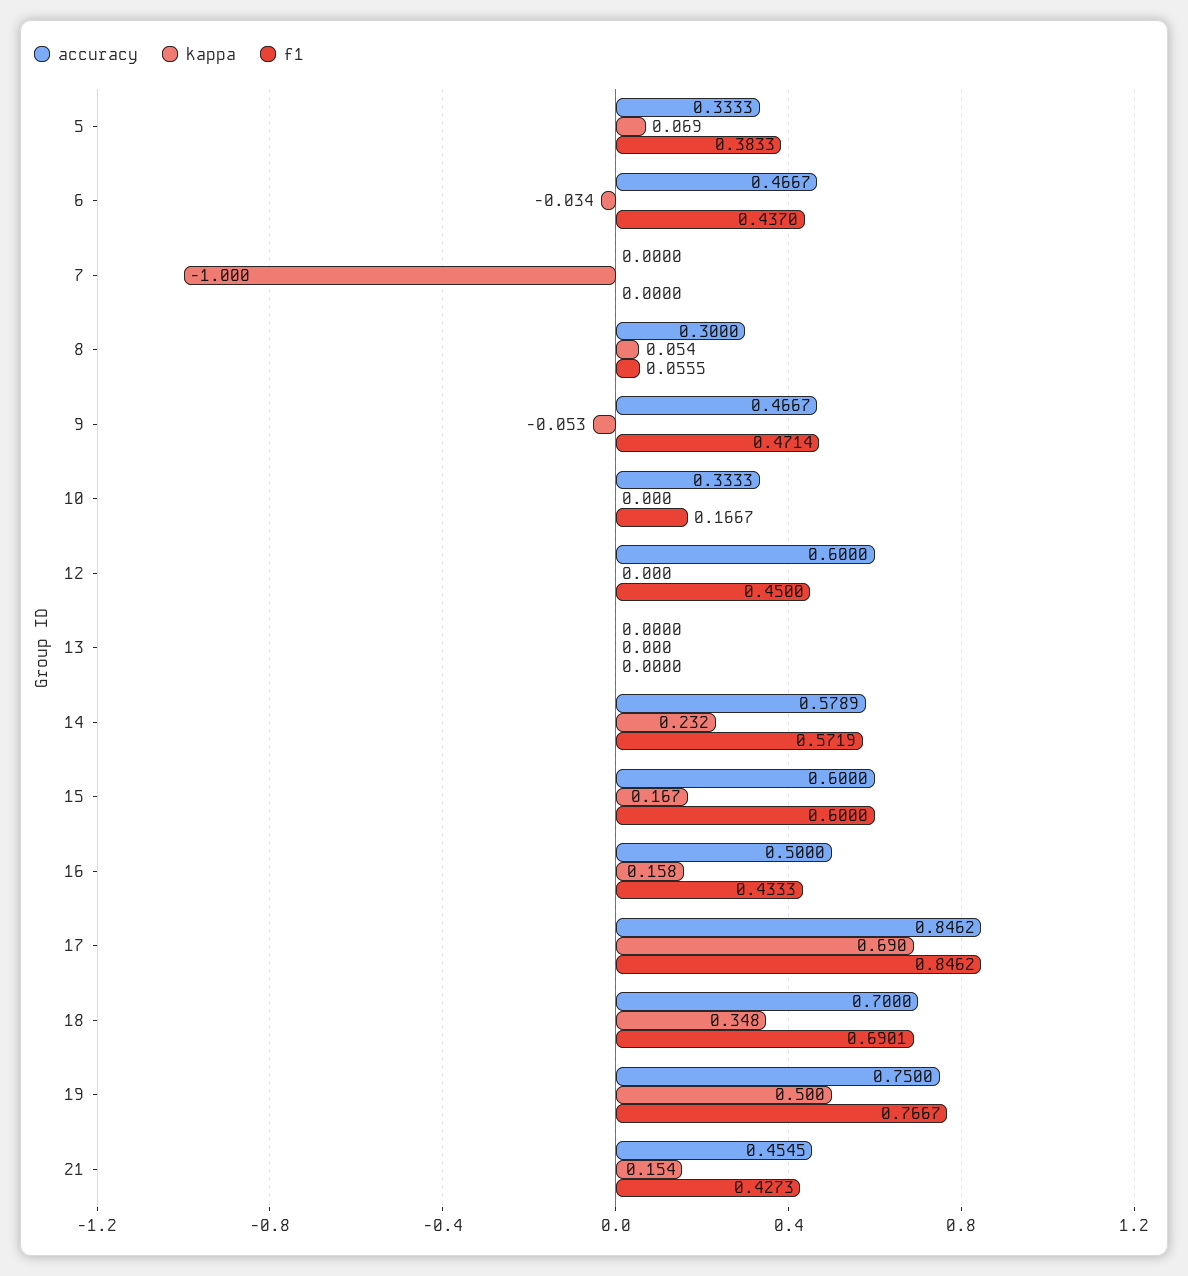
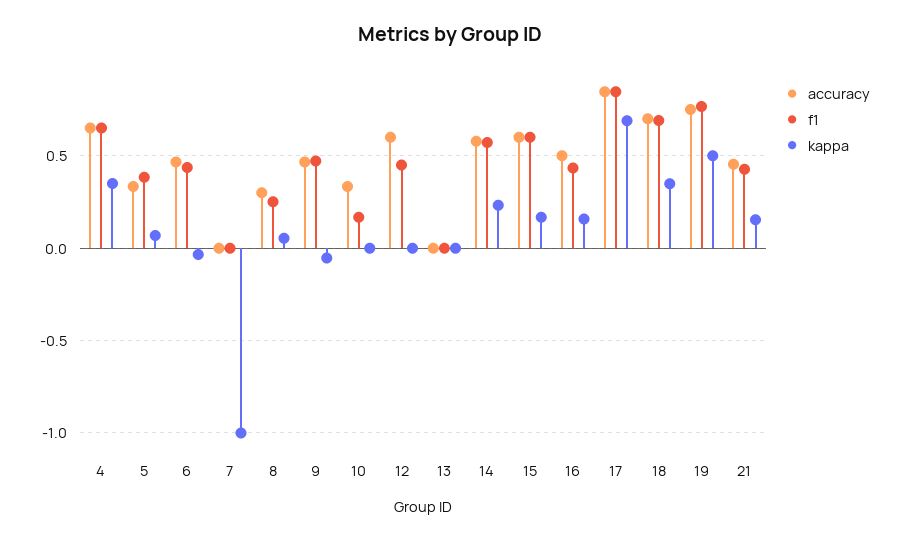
  {
    "accuracy": {
      "5": 0.3333,
      "6": 0.4667,
      "7": 0,
      "8": 0.3,
      "9": 0.4667,
      "10": 0.3333,
      "12": 0.6,
      "13": 0,
      "14": 0.5789,
      "15": 0.6,
      "16": 0.5,
      "17": 0.8462,
      "18": 0.7,
      "19": 0.75,
-     "21": 0.4545
+     "21": 0.4545,
+     "4": 0.65
    },
    "kappa": {
      "5": 0.069,
      "6": -0.034,
      "7": -1,
      "8": 0.054,
      "9": -0.053,
      "10": 0,
      "12": 0,
      "13": 0,
      "14": 0.232,
      "15": 0.167,
      "16": 0.158,
      "17": 0.69,
      "18": 0.348,
      "19": 0.5,
-     "21": 0.154
+     "21": 0.154,
+     "4": 0.35
    },
    "f1": {
      "5": 0.3833,
      "6": 0.437,
      "7": 0,
-     "8": 0.0555,
+     "8": 0.25,
      "9": 0.4714,
      "10": 0.1667,
      "12": 0.45,
      "13": 0,
      "14": 0.5719,
      "15": 0.6,
      "16": 0.4333,
      "17": 0.8462,
      "18": 0.6901,
      "19": 0.7667,
-     "21": 0.4273
+     "21": 0.4273,
+     "4": 0.65
    }
  }

